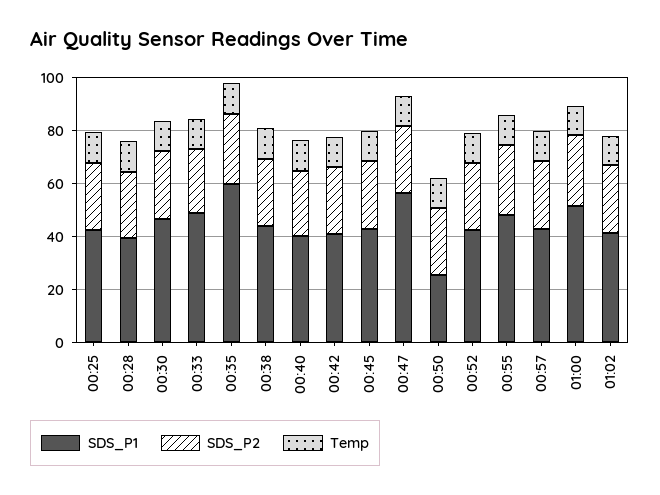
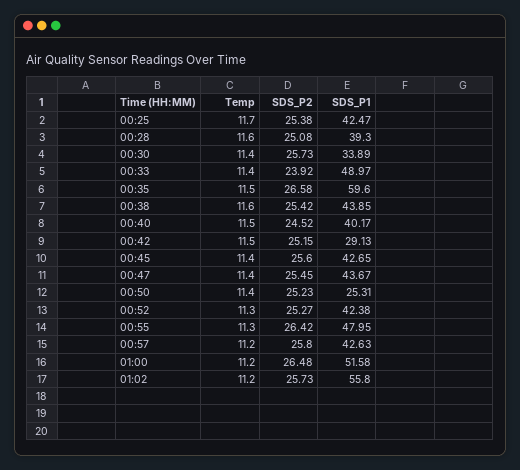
  {
    "SDS_P1": {
      "00:25": 42.47,
      "00:28": 39.3,
-     "00:30": 45,
+     "00:30": 33.89,
      "00:33": 48.97,
      "00:35": 59.6,
      "00:38": 43.85,
      "00:40": 40.17,
-     "00:42": 40,
+     "00:42": 29.13,
      "00:45": 42.65,
-     "00:47": 55,
+     "00:47": 43.67,
      "00:50": 25.31,
      "00:52": 42.38,
      "00:55": 47.95,
      "00:57": 42.63,
      "01:00": 51.58,
-     "01:02": 40
+     "01:02": 55.8
    },
    "SDS_P2": {
      "00:25": 25.38,
      "00:28": 25.08,
      "00:30": 25.73,
      "00:33": 23.92,
      "00:35": 26.58,
      "00:38": 25.42,
      "00:40": 24.52,
      "00:42": 25.15,
      "00:45": 25.6,
      "00:47": 25.45,
      "00:50": 25.23,
      "00:52": 25.27,
      "00:55": 26.42,
      "00:57": 25.8,
      "01:00": 26.48,
      "01:02": 25.73
    },
    "Temp": {
      "00:25": 11.7,
      "00:28": 11.6,
      "00:30": 11.4,
      "00:33": 11.4,
      "00:35": 11.5,
      "00:38": 11.6,
      "00:40": 11.5,
      "00:42": 11.5,
      "00:45": 11.4,
      "00:47": 11.4,
      "00:50": 11.4,
      "00:52": 11.3,
      "00:55": 11.3,
      "00:57": 11.2,
      "01:00": 11.2,
      "01:02": 11.2
    }
  }

